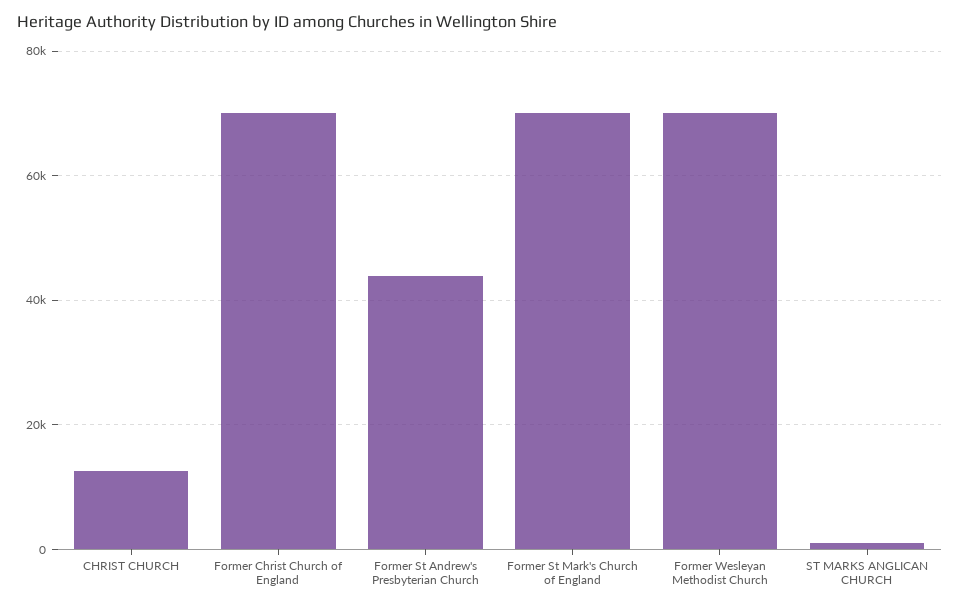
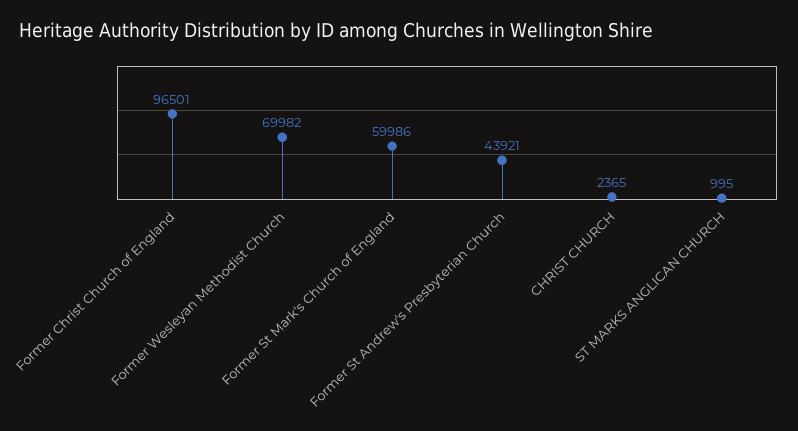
  {
-   "CHRIST CHURCH": 12000,
+   "CHRIST CHURCH": 2365,
-   "Former Christ Church of England": 70000,
+   "Former Christ Church of England": 96501,
    "Former St Andrew's Presbyterian Church": 43921,
-   "Former St Mark's Church of England": 70000,
+   "Former St Mark's Church of England": 59986,
    "Former Wesleyan Methodist Church": 69982,
    "ST MARKS ANGLICAN CHURCH": 995
  }

